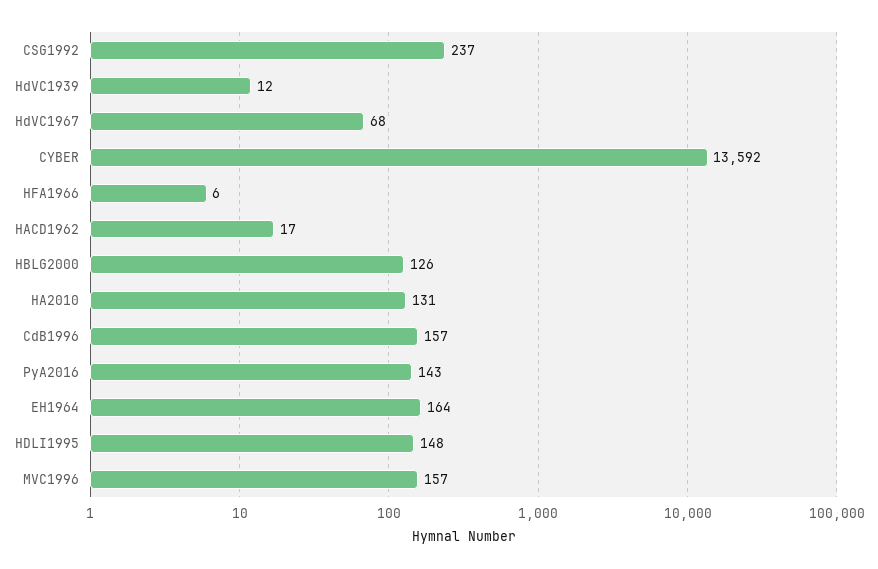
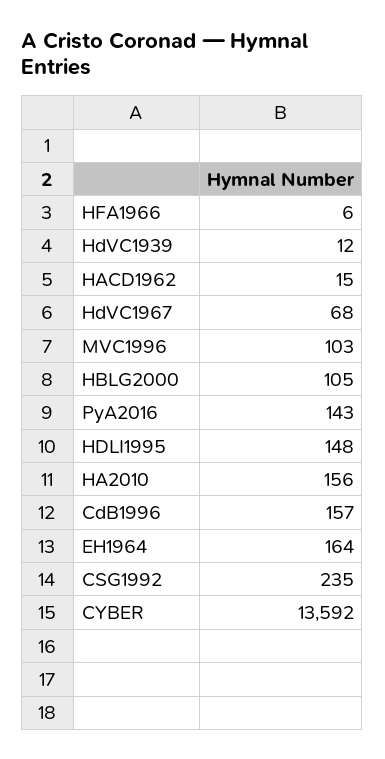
  {
-   "CSG1992": 237,
+   "CSG1992": 235,
    "HdVC1939": 12,
    "HdVC1967": 68,
    "CYBER": 13592,
    "HFA1966": 6,
-   "HACD1962": 17,
+   "HACD1962": 15,
-   "HBLG2000": 126,
+   "HBLG2000": 105,
-   "HA2010": 131,
+   "HA2010": 156,
    "CdB1996": 157,
    "PyA2016": 143,
    "EH1964": 164,
    "HDLI1995": 148,
-   "MVC1996": 157
+   "MVC1996": 103
  }

